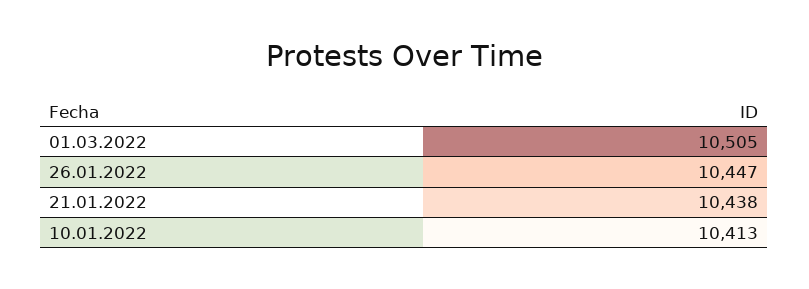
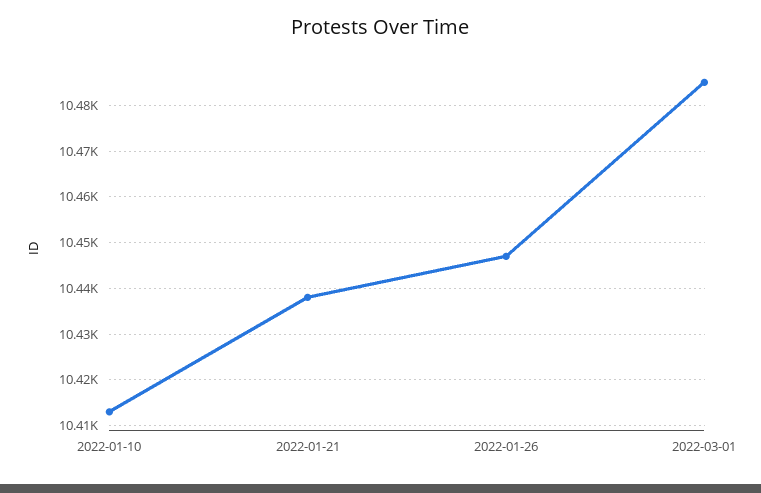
  {
-   "01.03.2022": 10505,
+   "01.03.2022": 10485,
    "26.01.2022": 10447,
    "21.01.2022": 10438,
    "10.01.2022": 10413
  }

